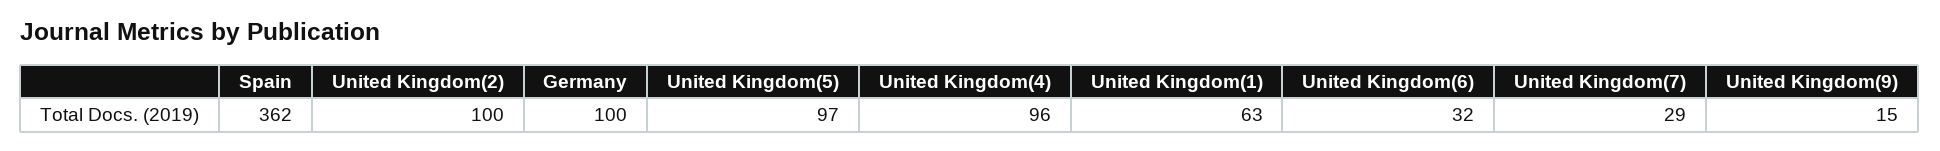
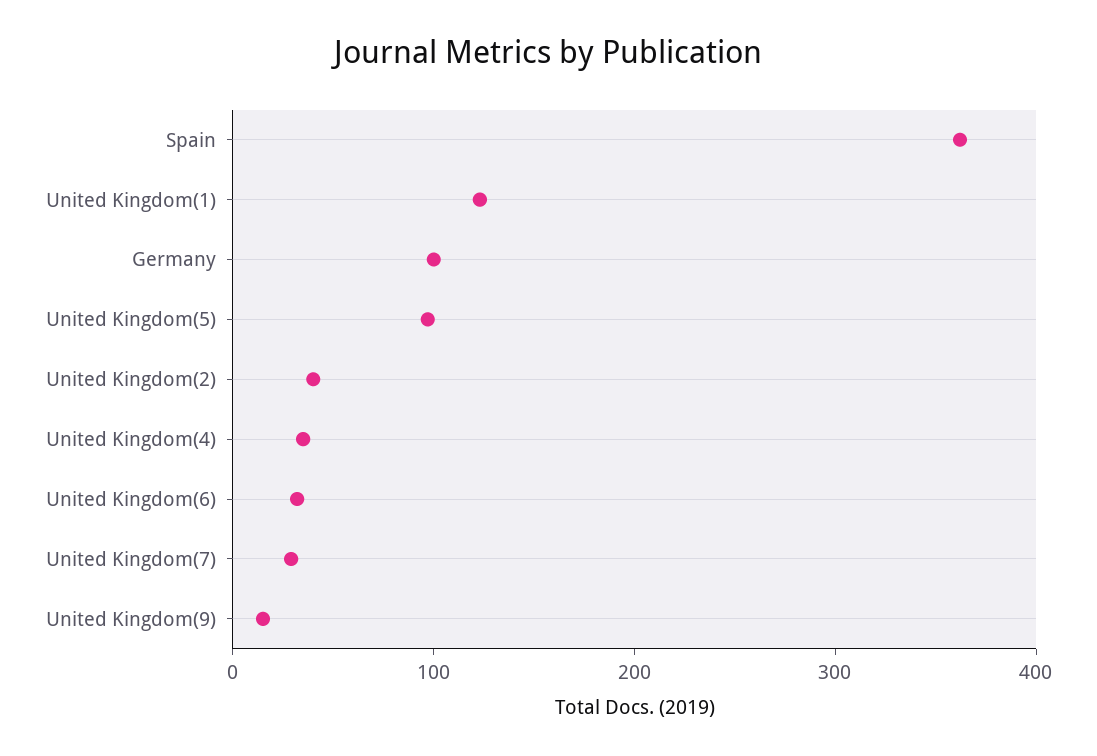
  {
    "Spain": 362,
-   "United Kingdom(2)": 100,
+   "United Kingdom(2)": 40,
    "Germany": 100,
    "United Kingdom(5)": 97,
-   "United Kingdom(4)": 96,
+   "United Kingdom(4)": 40,
-   "United Kingdom(1)": 63,
+   "United Kingdom(1)": 120,
    "United Kingdom(6)": 32,
    "United Kingdom(7)": 29,
    "United Kingdom(9)": 15
  }

